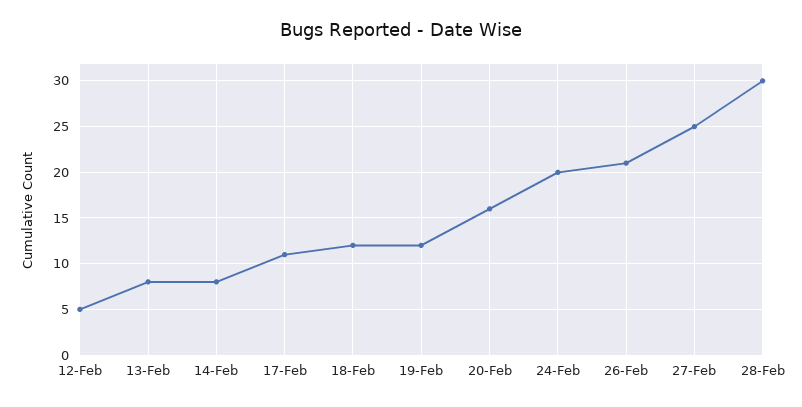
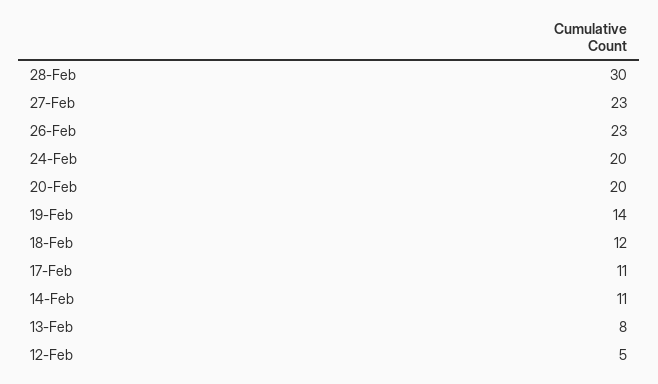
  {
    "12-Feb": 5,
    "13-Feb": 8,
-   "14-Feb": 8,
+   "14-Feb": 11,
    "17-Feb": 11,
    "18-Feb": 12,
-   "19-Feb": 12,
+   "19-Feb": 14,
-   "20-Feb": 16,
+   "20-Feb": 20,
    "24-Feb": 20,
-   "26-Feb": 21,
+   "26-Feb": 23,
-   "27-Feb": 25,
+   "27-Feb": 23,
    "28-Feb": 30
  }

